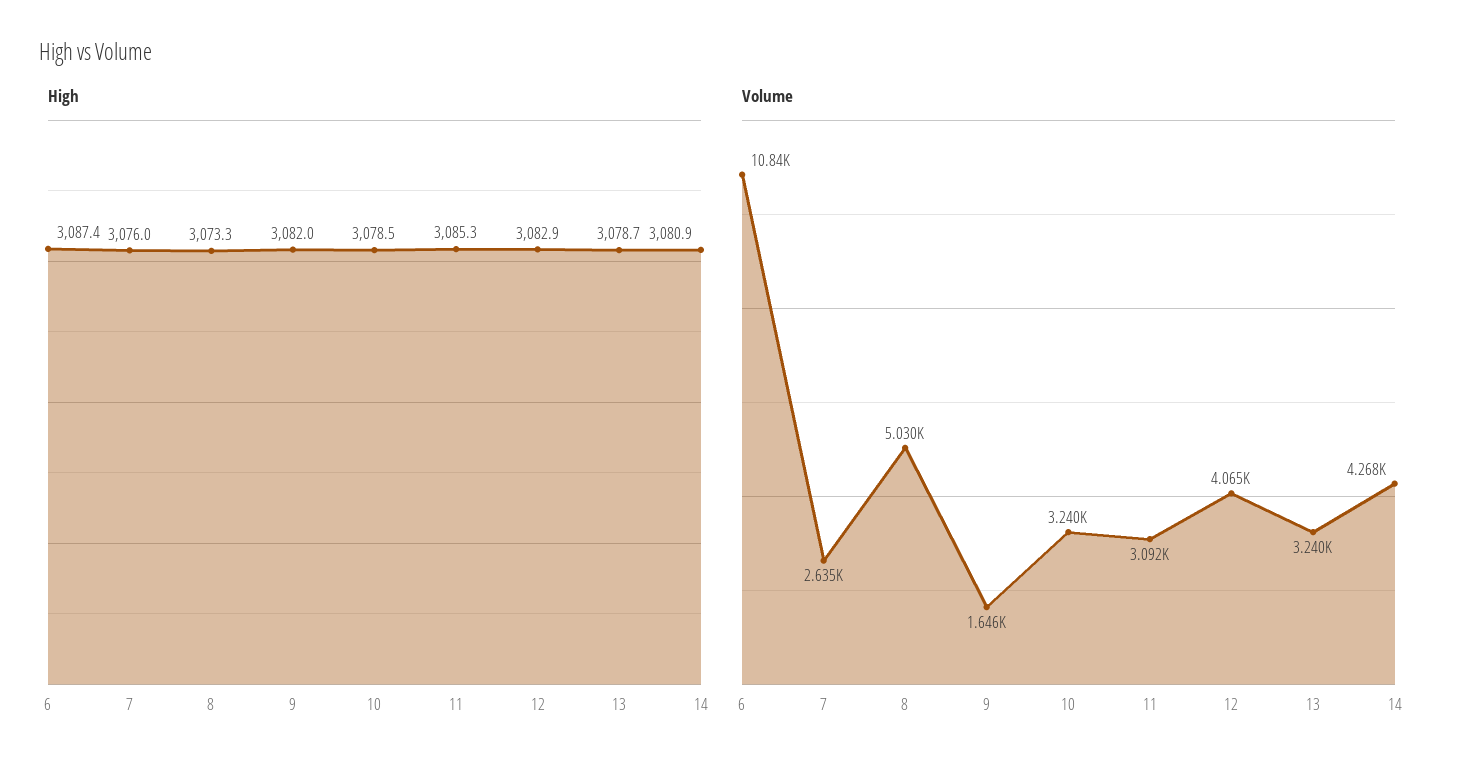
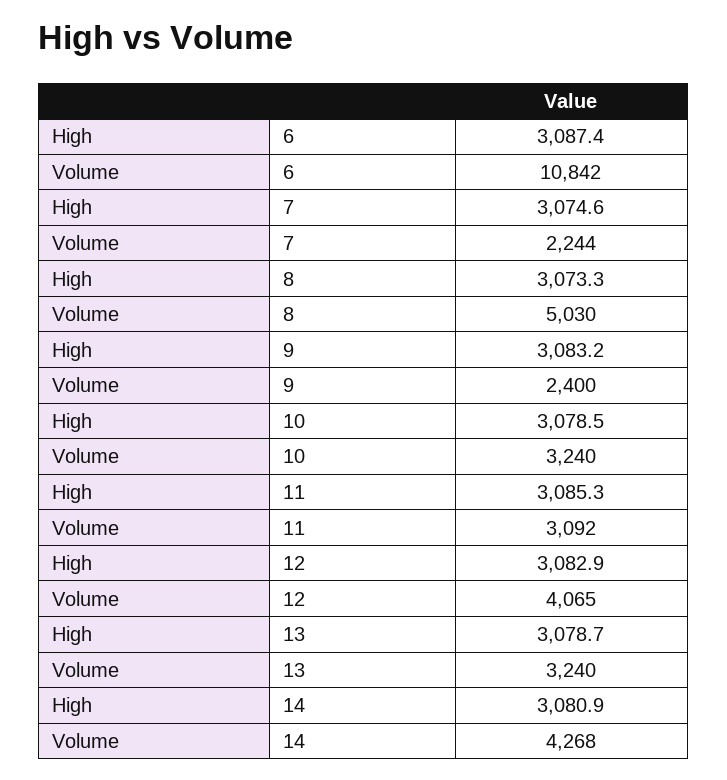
  {
    "High": {
      "6": 3087.4,
-     "7": 3076,
+     "7": 3074.6,
      "8": 3073.3,
-     "9": 3082,
+     "9": 3083.2,
      "10": 3078.5,
      "11": 3085.3,
      "12": 3082.9,
      "13": 3078.7,
      "14": 3080.9
    },
    "Volume": {
      "6": 10842,
-     "7": 2635,
+     "7": 2244,
      "8": 5030,
-     "9": 1646,
+     "9": 2400,
      "10": 3240,
      "11": 3092,
      "12": 4065,
      "13": 3240,
      "14": 4268
    }
  }

